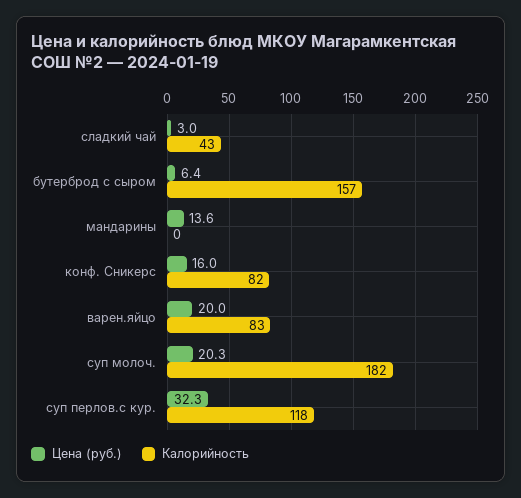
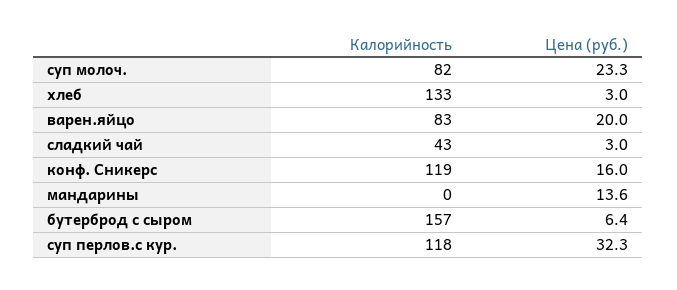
  {
    "Цена (руб.)": {
      "сладкий чай": 3,
      "бутерброд с сыром": 6.4,
      "мандарины": 13.6,
      "конф. Сникерс": 16,
      "варен.яйцо": 20,
-     "суп молоч.": 20.3,
+     "суп молоч.": 23.3,
-     "суп перлов.с кур.": 32.3
+     "суп перлов.с кур.": 32.3,
+     "хлеб": 3
    },
    "Калорийность": {
      "сладкий чай": 43,
      "бутерброд с сыром": 157,
      "мандарины": 0,
-     "конф. Сникерс": 82,
+     "конф. Сникерс": 119,
      "варен.яйцо": 83,
-     "суп молоч.": 182,
+     "суп молоч.": 82,
-     "суп перлов.с кур.": 118
+     "суп перлов.с кур.": 118,
+     "хлеб": 133
    }
  }

